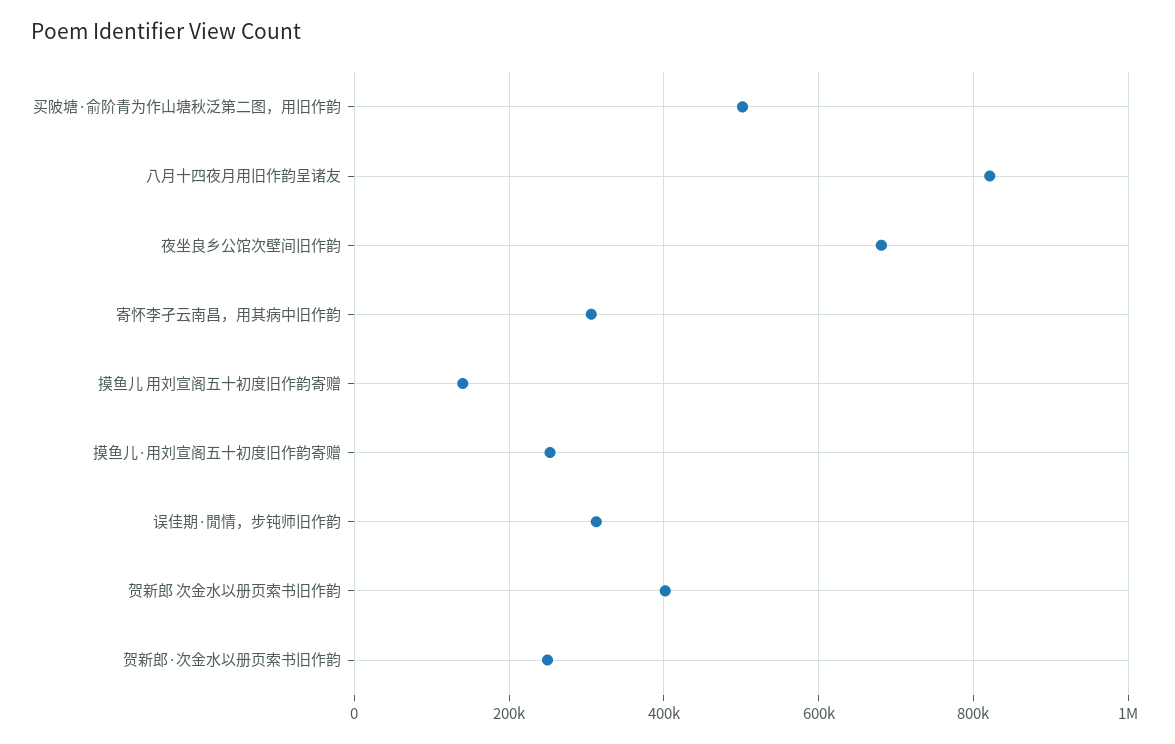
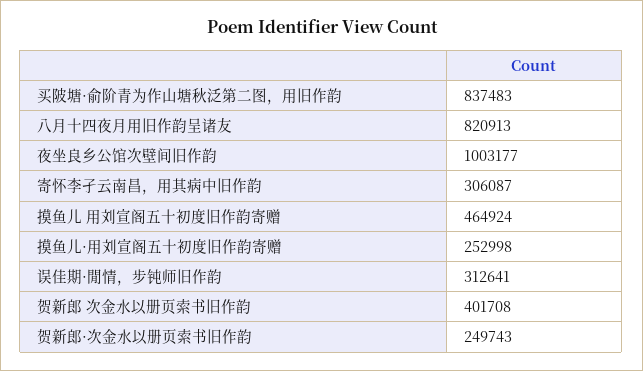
  {
-   "买陂塘·俞阶青为作山塘秋泛第二图，用旧作韵": 500000,
+   "买陂塘·俞阶青为作山塘秋泛第二图，用旧作韵": 837483,
    "八月十四夜月用旧作韵呈诸友": 820913,
-   "夜坐良乡公馆次壁间旧作韵": 680000,
+   "夜坐良乡公馆次壁间旧作韵": 1003177,
    "寄怀李孑云南昌，用其病中旧作韵": 306087,
-   "摸鱼儿 用刘宣阁五十初度旧作韵寄赠": 140000,
+   "摸鱼儿 用刘宣阁五十初度旧作韵寄赠": 464924,
    "摸鱼儿·用刘宣阁五十初度旧作韵寄赠": 252998,
    "误佳期·閒情，步钝师旧作韵": 312641,
    "贺新郎 次金水以册页索书旧作韵": 401708,
    "贺新郎·次金水以册页索书旧作韵": 249743
  }

